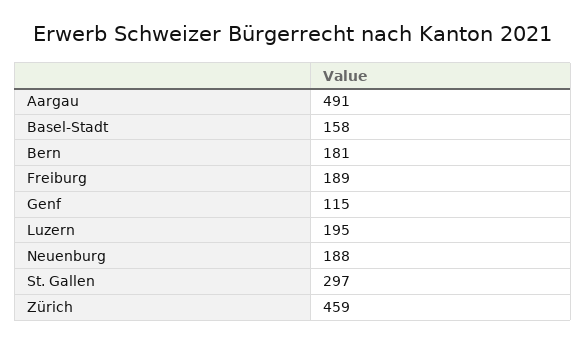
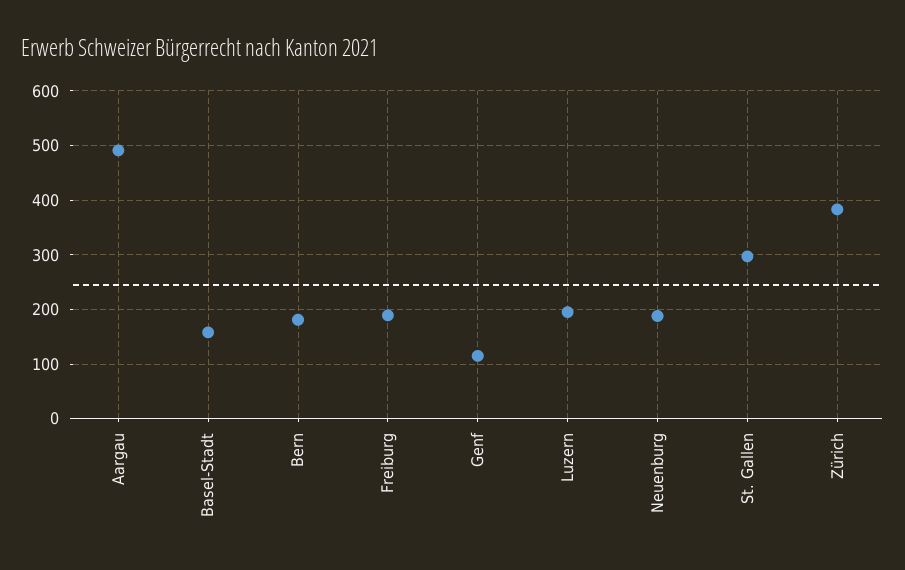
  {
    "Aargau": 491,
    "Basel-Stadt": 158,
    "Bern": 181,
    "Freiburg": 189,
    "Genf": 115,
    "Luzern": 195,
    "Neuenburg": 188,
    "St. Gallen": 297,
-   "Zürich": 459
+   "Zürich": 380
  }

